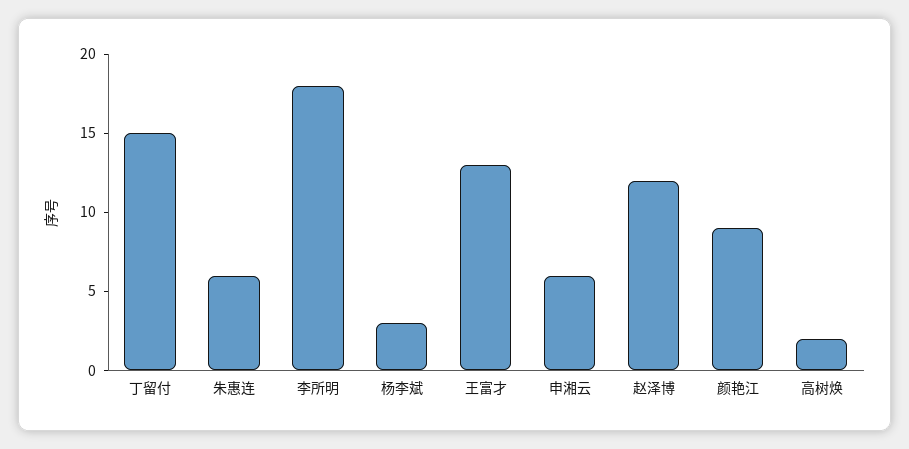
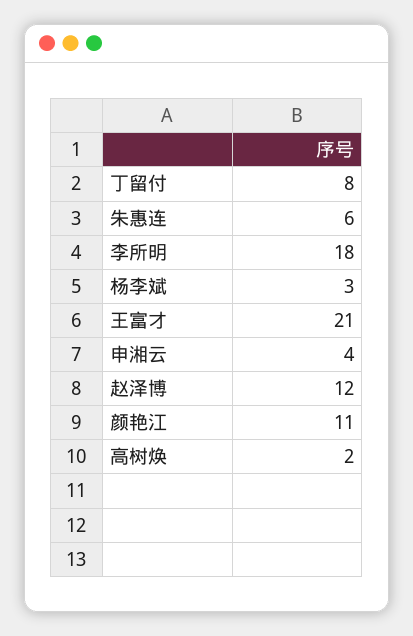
  {
-   "丁留付": 15,
+   "丁留付": 8,
    "朱惠连": 6,
    "李所明": 18,
    "杨李斌": 3,
-   "王富才": 13,
+   "王富才": 21,
-   "申湘云": 6,
+   "申湘云": 4,
    "赵泽博": 12,
-   "颜艳江": 9,
+   "颜艳江": 11,
    "高树焕": 2
  }

